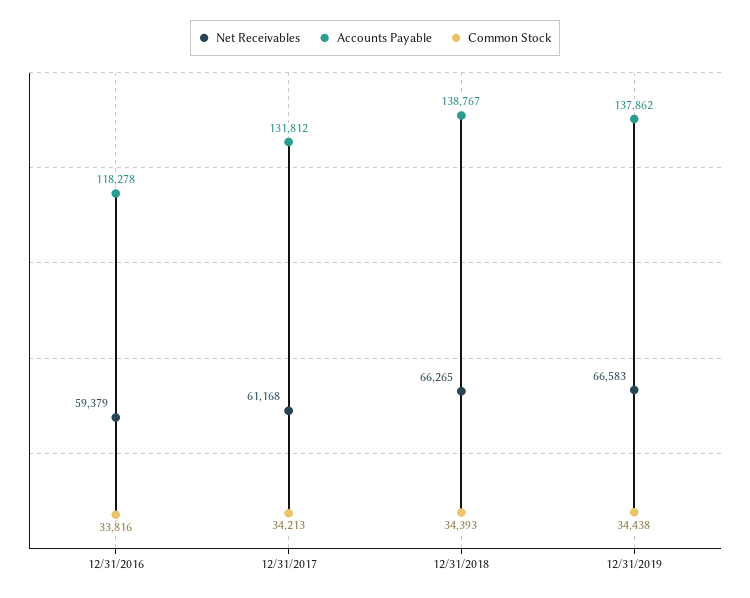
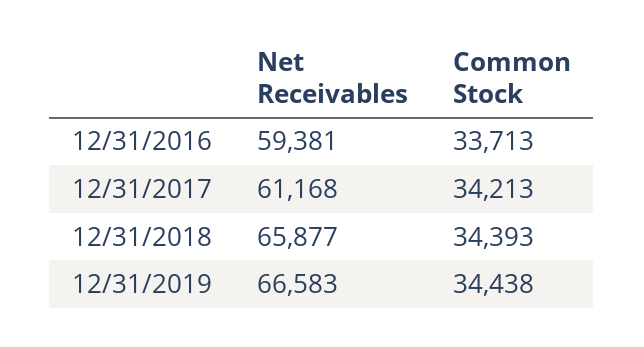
  {
    "Net Receivables": {
-     "12/31/2016": 59379,
+     "12/31/2016": 59381,
      "12/31/2017": 61168,
-     "12/31/2018": 66265,
+     "12/31/2018": 65877,
      "12/31/2019": 66583
    },
-   "Accounts Payable": {
-     "12/31/2016": 118278,
-     "12/31/2017": 131812,
-     "12/31/2018": 138767,
-     "12/31/2019": 137862
-   },
    "Common Stock": {
-     "12/31/2016": 33816,
+     "12/31/2016": 33713,
      "12/31/2017": 34213,
      "12/31/2018": 34393,
      "12/31/2019": 34438
    }
  }

